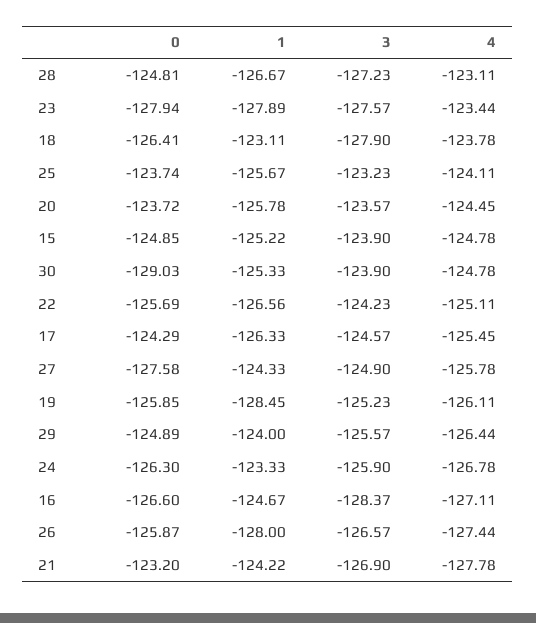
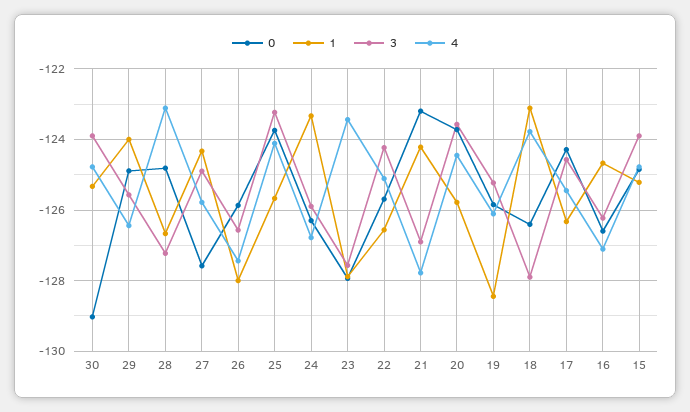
  {
    "0": {
      "28": -124.81,
      "23": -127.94,
      "18": -126.41,
      "25": -123.74,
      "20": -123.72,
      "15": -124.85,
      "30": -129.03,
      "22": -125.69,
      "17": -124.29,
      "27": -127.58,
      "19": -125.85,
      "29": -124.89,
      "24": -126.3,
      "16": -126.6,
      "26": -125.87,
      "21": -123.2
    },
    "1": {
      "28": -126.67,
      "23": -127.89,
      "18": -123.11,
      "25": -125.67,
      "20": -125.78,
      "15": -125.22,
      "30": -125.33,
      "22": -126.56,
      "17": -126.33,
      "27": -124.33,
      "19": -128.45,
      "29": -124,
      "24": -123.33,
      "16": -124.67,
      "26": -128,
      "21": -124.22
    },
    "3": {
      "28": -127.23,
      "23": -127.57,
      "18": -127.9,
      "25": -123.23,
      "20": -123.57,
      "15": -123.9,
      "30": -123.9,
      "22": -124.23,
      "17": -124.57,
      "27": -124.9,
      "19": -125.23,
      "29": -125.57,
      "24": -125.9,
-     "16": -128.37,
+     "16": -126.2,
      "26": -126.57,
      "21": -126.9
    },
    "4": {
      "28": -123.11,
      "23": -123.44,
      "18": -123.78,
      "25": -124.11,
      "20": -124.45,
      "15": -124.78,
      "30": -124.78,
      "22": -125.11,
      "17": -125.45,
      "27": -125.78,
      "19": -126.11,
      "29": -126.44,
      "24": -126.78,
      "16": -127.11,
      "26": -127.44,
      "21": -127.78
    }
  }

